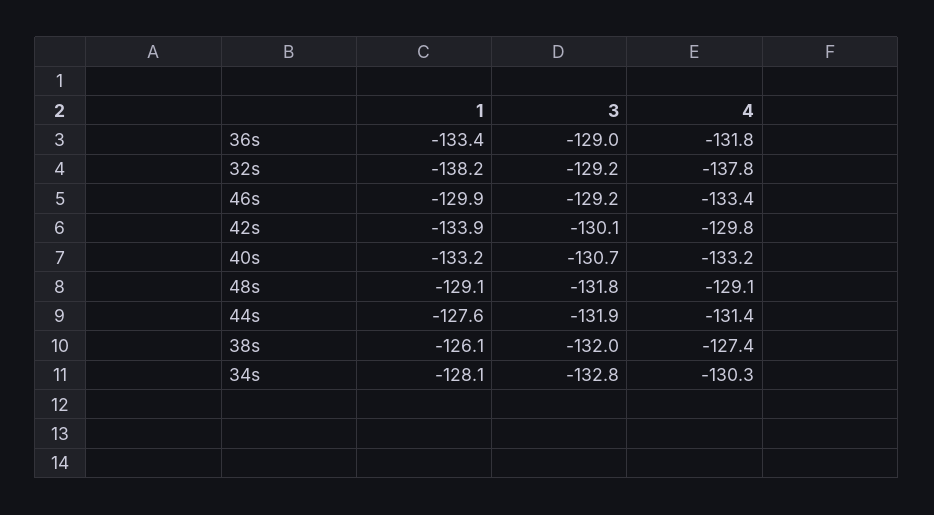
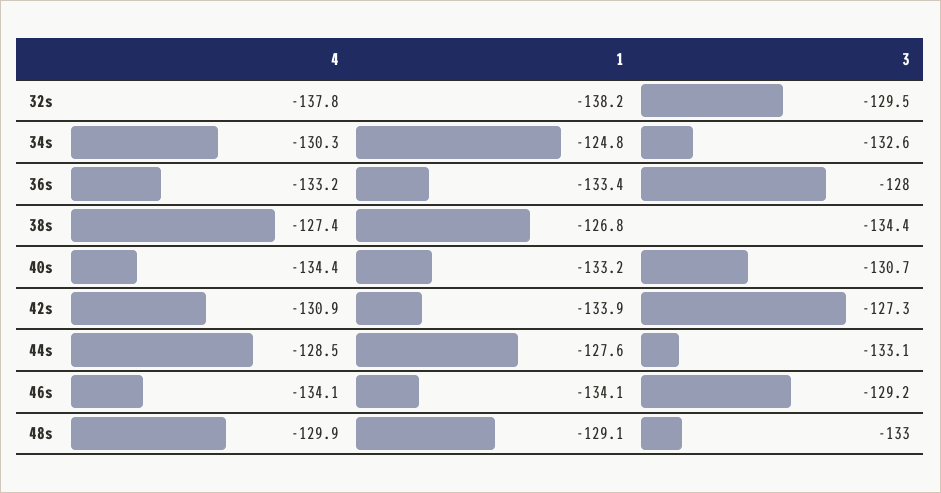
  {
    "1": {
      "36s": -133.4,
      "32s": -138.2,
-     "46s": -129.9,
+     "46s": -134.1,
      "42s": -133.9,
      "40s": -133.2,
      "48s": -129.1,
      "44s": -127.6,
-     "38s": -126.1,
+     "38s": -126.8,
-     "34s": -128.1
+     "34s": -124.8
    },
    "3": {
-     "36s": -129,
+     "36s": -128,
-     "32s": -129.2,
+     "32s": -129.5,
      "46s": -129.2,
-     "42s": -130.1,
+     "42s": -127.3,
      "40s": -130.7,
-     "48s": -131.8,
+     "48s": -133,
-     "44s": -131.9,
+     "44s": -133.1,
-     "38s": -132,
+     "38s": -134.4,
-     "34s": -132.8
+     "34s": -132.6
    },
    "4": {
-     "36s": -131.8,
+     "36s": -133.2,
      "32s": -137.8,
-     "46s": -133.4,
+     "46s": -134.1,
-     "42s": -129.8,
+     "42s": -130.9,
-     "40s": -133.2,
+     "40s": -134.4,
-     "48s": -129.1,
+     "48s": -129.9,
-     "44s": -131.4,
+     "44s": -128.5,
      "38s": -127.4,
      "34s": -130.3
    }
  }

